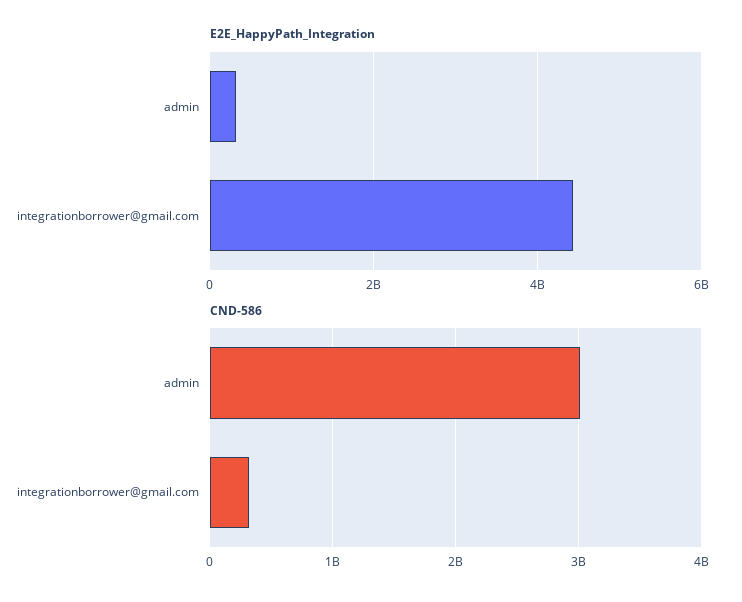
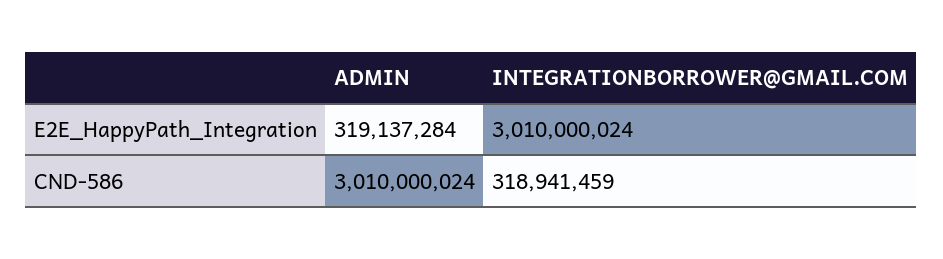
  {
    "E2E_HappyPath_Integration": {
      "admin": 319137284,
-     "integrationborrower@gmail.com": 4400000000
+     "integrationborrower@gmail.com": 3010000024
    },
    "CND-586": {
      "admin": 3010000024,
      "integrationborrower@gmail.com": 318941459
    }
  }

